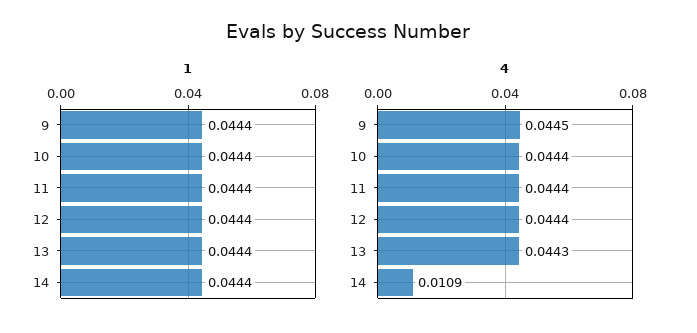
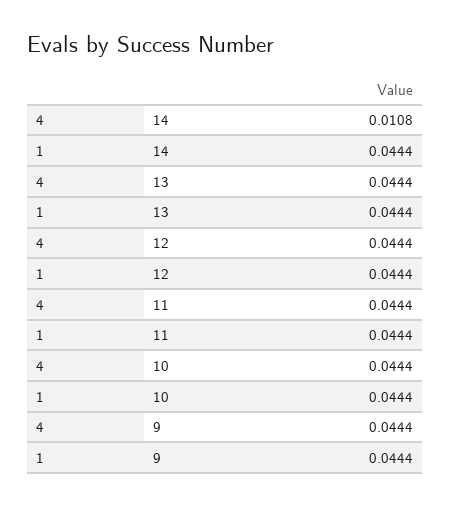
  {
    "1": {
      "9": 0.0444,
      "10": 0.0444,
      "11": 0.0444,
      "12": 0.0444,
      "13": 0.0444,
      "14": 0.0444
    },
    "4": {
-     "9": 0.0445,
+     "9": 0.0444,
      "10": 0.0444,
      "11": 0.0444,
      "12": 0.0444,
-     "13": 0.0443,
+     "13": 0.0444,
-     "14": 0.0109
+     "14": 0.0108
    }
  }

